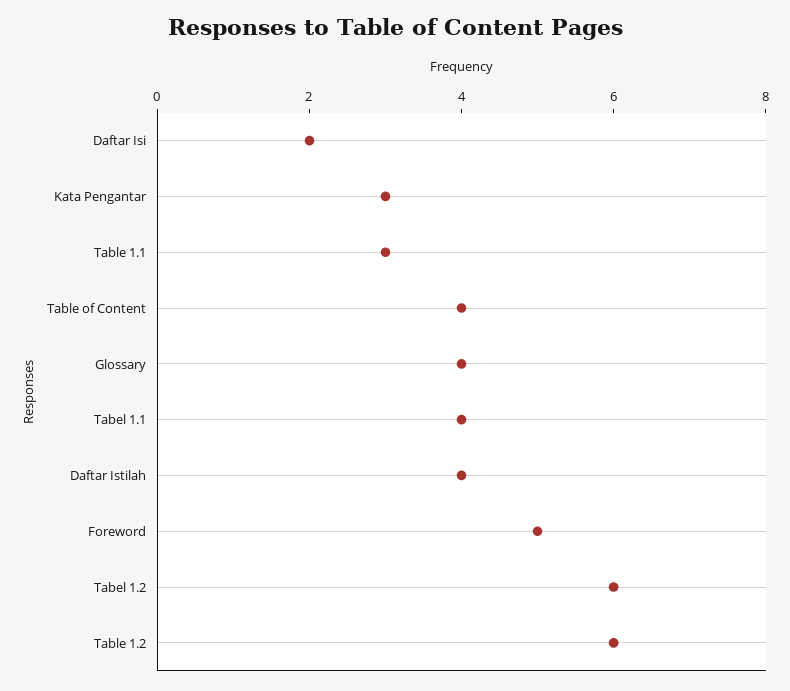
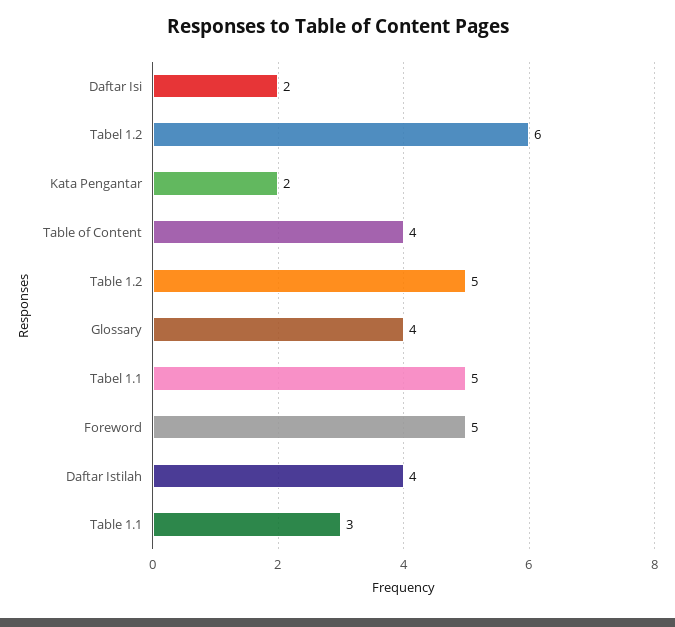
  {
    "Daftar Isi": 2,
-   "Kata Pengantar": 3,
+   "Kata Pengantar": 2,
    "Table 1.1": 3,
    "Table of Content": 4,
    "Glossary": 4,
-   "Tabel 1.1": 4,
+   "Tabel 1.1": 5,
    "Daftar Istilah": 4,
    "Foreword": 5,
    "Tabel 1.2": 6,
-   "Table 1.2": 6
+   "Table 1.2": 5
  }

